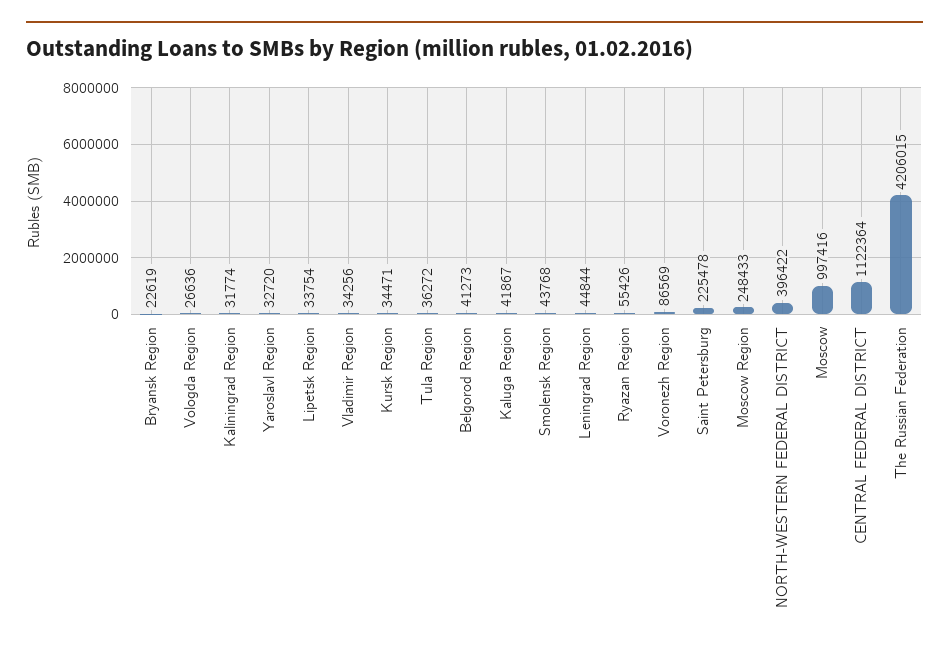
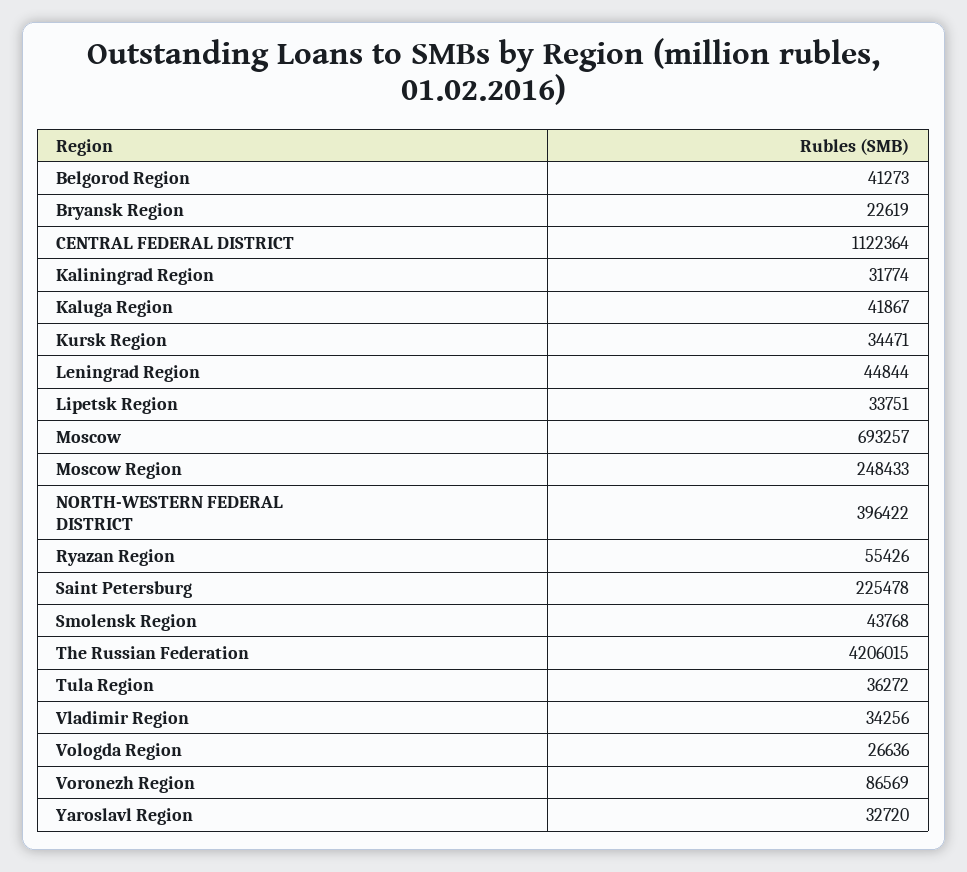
  {
    "Bryansk Region": 22619,
    "Vologda Region": 26636,
    "Kaliningrad Region": 31774,
    "Yaroslavl Region": 32720,
-   "Lipetsk Region": 33754,
+   "Lipetsk Region": 33751,
    "Vladimir Region": 34256,
    "Kursk Region": 34471,
    "Tula Region": 36272,
    "Belgorod Region": 41273,
    "Kaluga Region": 41867,
    "Smolensk Region": 43768,
    "Leningrad Region": 44844,
    "Ryazan Region": 55426,
    "Voronezh Region": 86569,
    "Saint Petersburg": 225478,
    "Moscow Region": 248433,
    "NORTH-WESTERN FEDERAL DISTRICT": 396422,
-   "Moscow": 997416,
+   "Moscow": 693257,
    "CENTRAL FEDERAL DISTRICT": 1122364,
    "The Russian Federation": 4206015
  }

